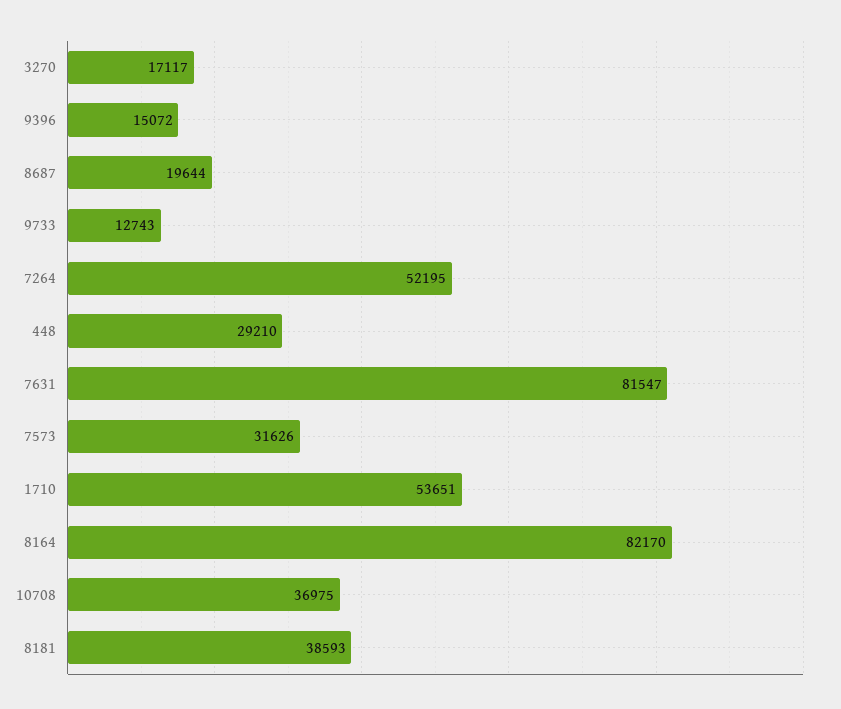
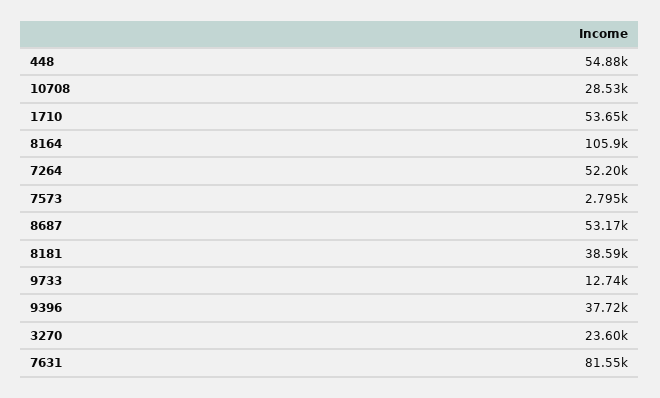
  {
-   "3270": 17117,
+   "3270": 23600,
-   "9396": 15072,
+   "9396": 37720,
-   "8687": 19644,
+   "8687": 53170,
    "9733": 12743,
    "7264": 52195,
-   "448": 29210,
+   "448": 54880,
    "7631": 81547,
-   "7573": 31626,
+   "7573": 2795,
    "1710": 53651,
-   "8164": 82170,
+   "8164": 105900,
-   "10708": 36975,
+   "10708": 28530,
    "8181": 38593
  }

